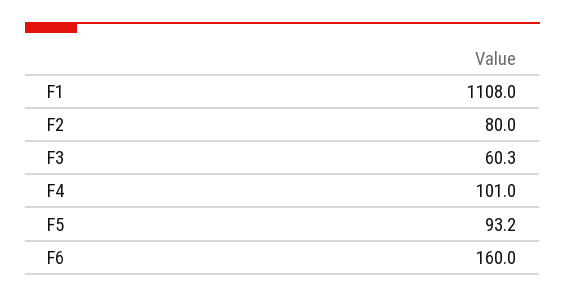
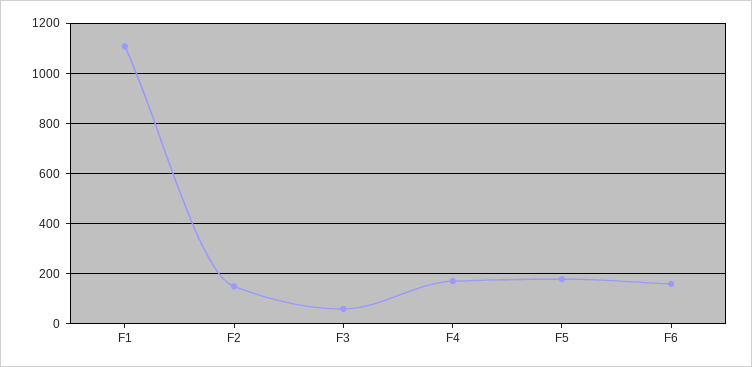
  {
    "F1": 1108,
-   "F2": 80,
+   "F2": 150,
    "F3": 60.3,
-   "F4": 101,
+   "F4": 175,
-   "F5": 93.2,
+   "F5": 175,
    "F6": 160
  }

